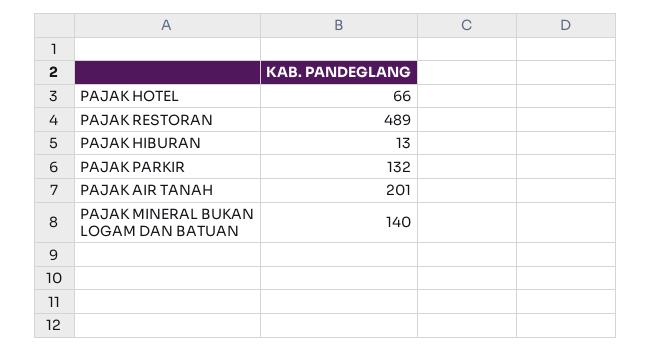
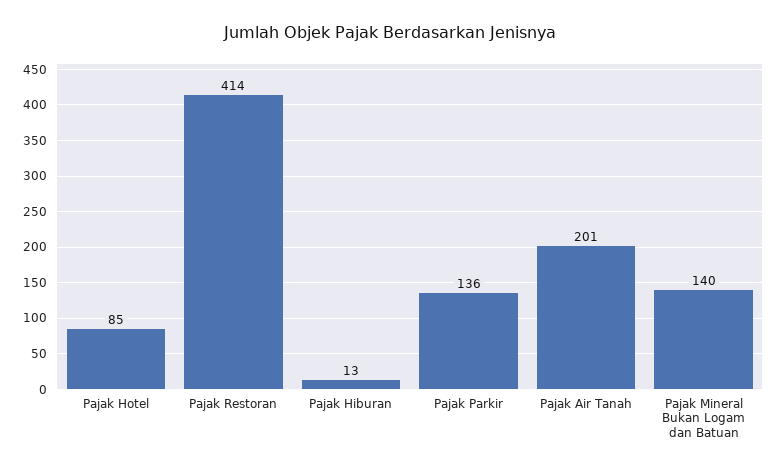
  {
-   "PAJAK HOTEL": 66,
+   "PAJAK HOTEL": 85,
-   "PAJAK RESTORAN": 489,
+   "PAJAK RESTORAN": 414,
    "PAJAK HIBURAN": 13,
-   "PAJAK PARKIR": 132,
+   "PAJAK PARKIR": 136,
    "PAJAK AIR TANAH": 201,
    "PAJAK MINERAL BUKAN LOGAM DAN BATUAN": 140
  }

